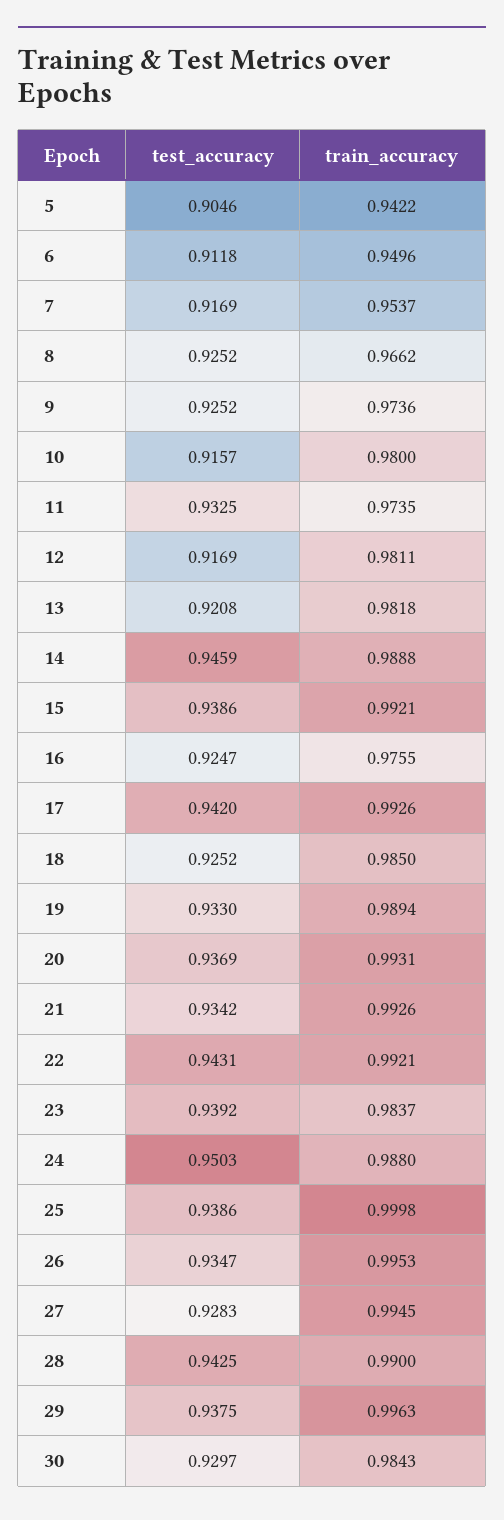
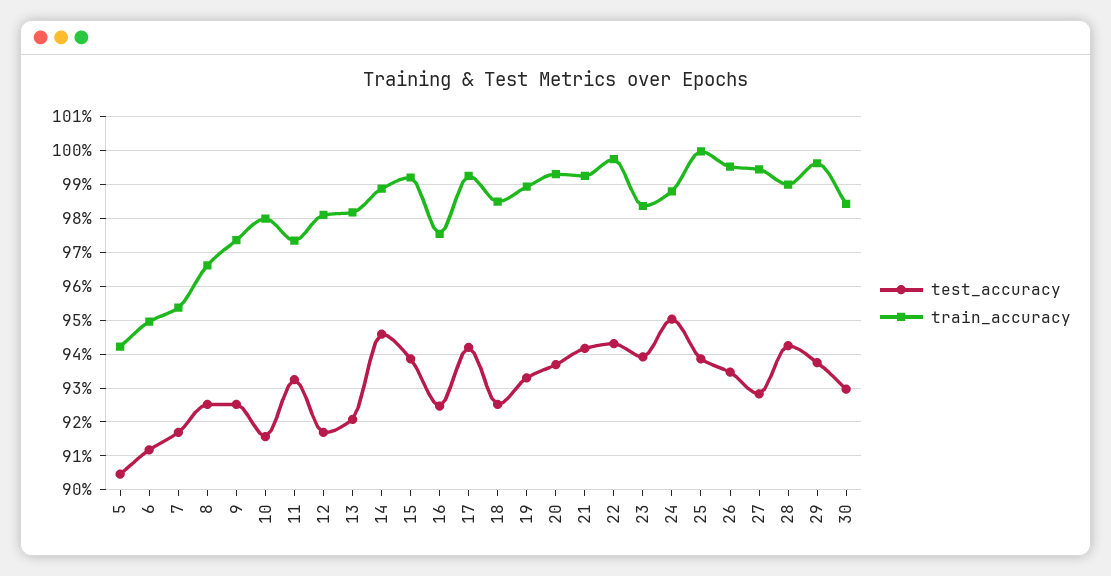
  {
    "test_accuracy": {
      "5": 0.9046,
      "6": 0.9118,
      "7": 0.9169,
      "8": 0.9252,
      "9": 0.9252,
      "10": 0.9157,
      "11": 0.9325,
      "12": 0.9169,
      "13": 0.9208,
      "14": 0.9459,
      "15": 0.9386,
      "16": 0.9247,
      "17": 0.942,
      "18": 0.9252,
      "19": 0.933,
      "20": 0.9369,
-     "21": 0.9342,
+     "21": 0.942,
      "22": 0.9431,
      "23": 0.9392,
      "24": 0.9503,
      "25": 0.9386,
      "26": 0.9347,
      "27": 0.9283,
      "28": 0.9425,
      "29": 0.9375,
      "30": 0.9297
    },
    "train_accuracy": {
      "5": 0.9422,
      "6": 0.9496,
      "7": 0.9537,
      "8": 0.9662,
      "9": 0.9736,
      "10": 0.98,
      "11": 0.9735,
      "12": 0.9811,
      "13": 0.9818,
      "14": 0.9888,
      "15": 0.9921,
      "16": 0.9755,
      "17": 0.9926,
      "18": 0.985,
      "19": 0.9894,
      "20": 0.9931,
      "21": 0.9926,
-     "22": 0.9921,
+     "22": 0.998,
      "23": 0.9837,
      "24": 0.988,
      "25": 0.9998,
      "26": 0.9953,
      "27": 0.9945,
      "28": 0.99,
      "29": 0.9963,
      "30": 0.9843
    }
  }

